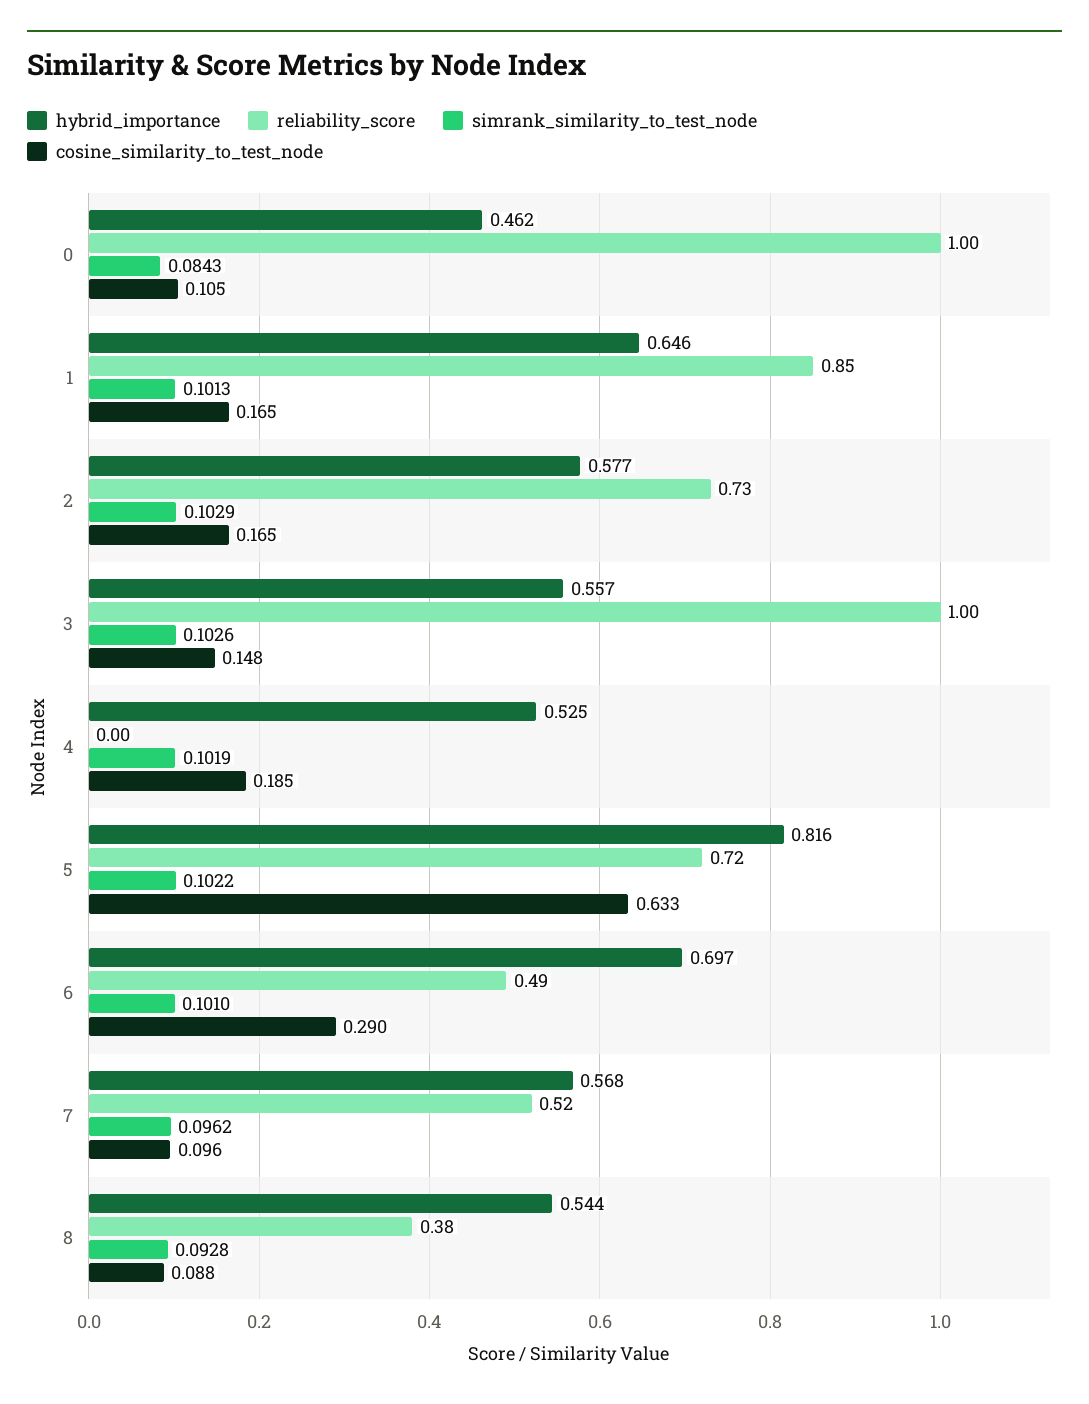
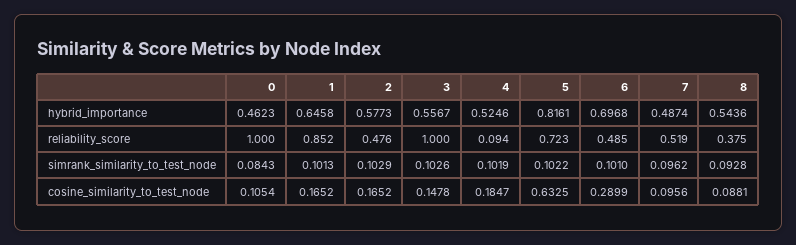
  {
    "hybrid_importance": {
      "0": 0.4623,
      "1": 0.6458,
      "2": 0.5773,
      "3": 0.5567,
      "4": 0.5246,
      "5": 0.8161,
      "6": 0.6968,
-     "7": 0.568,
+     "7": 0.4874,
      "8": 0.5436
    },
    "reliability_score": {
      "0": 1,
      "1": 0.852,
-     "2": 0.73,
+     "2": 0.476,
      "3": 1,
-     "4": 0,
+     "4": 0.094,
      "5": 0.723,
      "6": 0.485,
      "7": 0.519,
      "8": 0.375
    },
    "simrank_similarity_to_test_node": {
      "0": 0.0843,
      "1": 0.1013,
      "2": 0.1029,
      "3": 0.1026,
      "4": 0.1019,
      "5": 0.1022,
      "6": 0.101,
      "7": 0.0962,
      "8": 0.0928
    },
    "cosine_similarity_to_test_node": {
      "0": 0.1054,
      "1": 0.1652,
      "2": 0.1652,
      "3": 0.1478,
      "4": 0.1847,
      "5": 0.6325,
      "6": 0.2899,
      "7": 0.0956,
      "8": 0.0881
    }
  }

